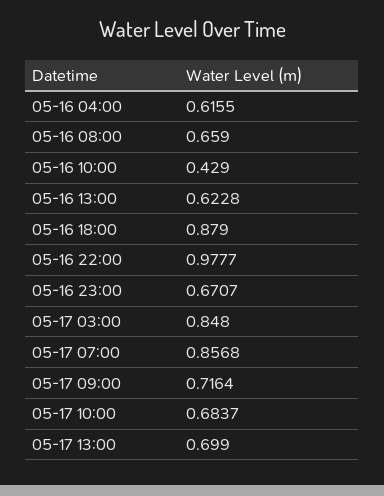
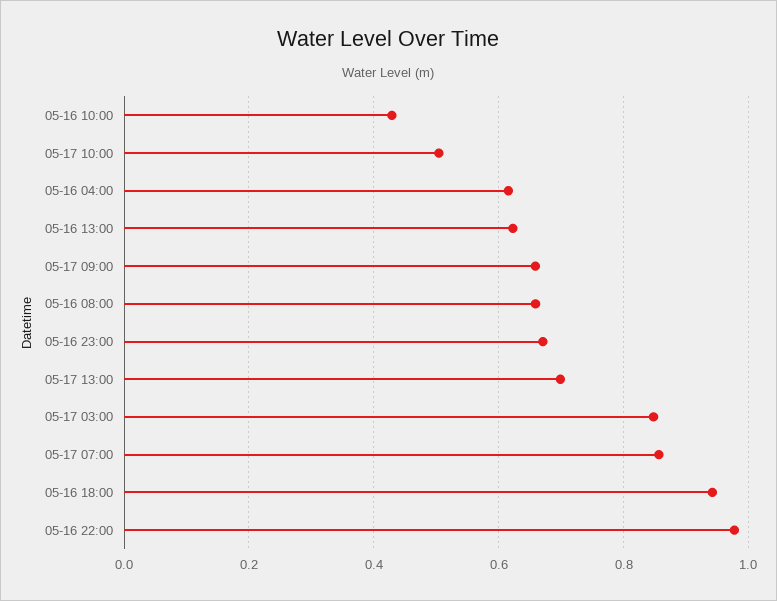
  {
    "05-16 04:00": 0.6155,
    "05-16 08:00": 0.659,
    "05-16 10:00": 0.429,
    "05-16 13:00": 0.6228,
-   "05-16 18:00": 0.879,
+   "05-16 18:00": 0.94,
    "05-16 22:00": 0.9777,
    "05-16 23:00": 0.6707,
    "05-17 03:00": 0.848,
    "05-17 07:00": 0.8568,
-   "05-17 09:00": 0.7164,
+   "05-17 09:00": 0.66,
-   "05-17 10:00": 0.6837,
+   "05-17 10:00": 0.5,
    "05-17 13:00": 0.699
  }

